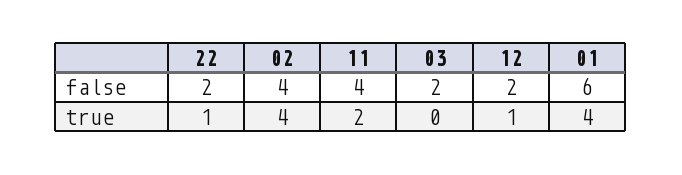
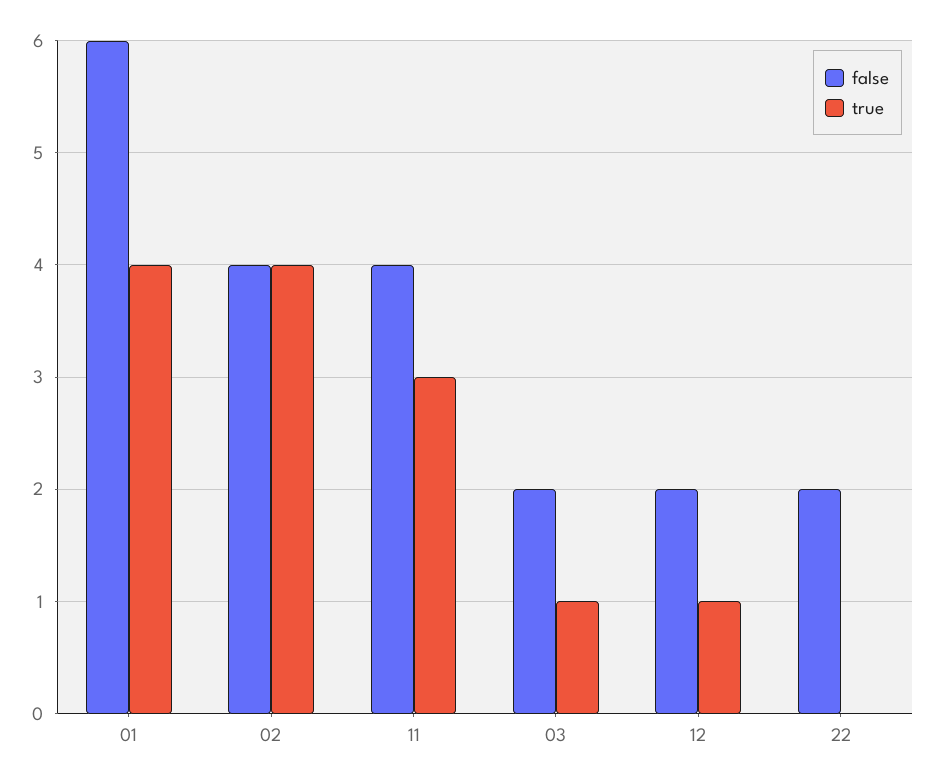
  {
    "false": {
      "22": 2,
      "02": 4,
      "11": 4,
      "03": 2,
      "12": 2,
      "01": 6
    },
    "true": {
-     "22": 1,
+     "22": 0,
      "02": 4,
-     "11": 2,
+     "11": 3,
-     "03": 0,
+     "03": 1,
      "12": 1,
      "01": 4
    }
  }

